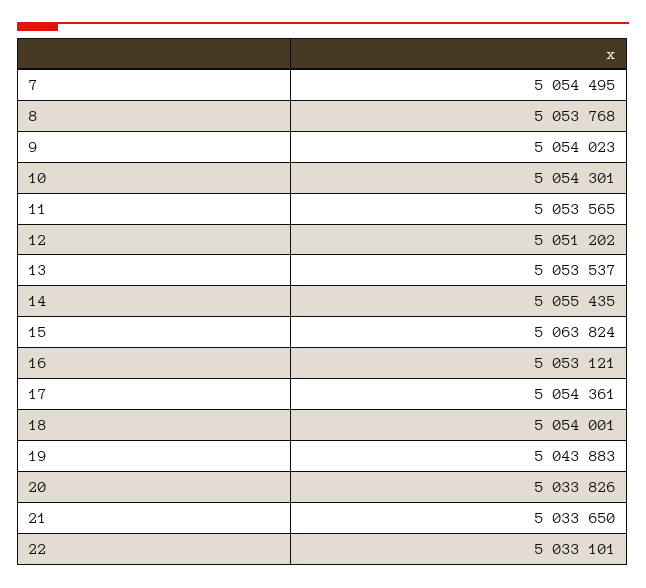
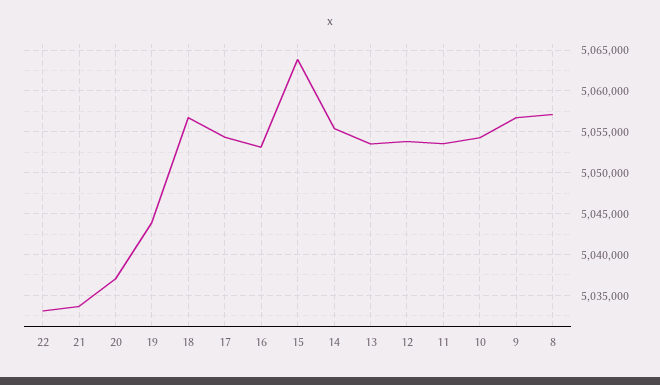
  {
-   "7": 5054495,
-   "8": 5053768,
+   "8": 5057000,
-   "9": 5054023,
+   "9": 5057000,
    "10": 5054301,
    "11": 5053565,
-   "12": 5051202,
+   "12": 5054000,
    "13": 5053537,
    "14": 5055435,
    "15": 5063824,
    "16": 5053121,
    "17": 5054361,
-   "18": 5054001,
+   "18": 5057000,
    "19": 5043883,
-   "20": 5033826,
+   "20": 5037000,
    "21": 5033650,
    "22": 5033101
  }

